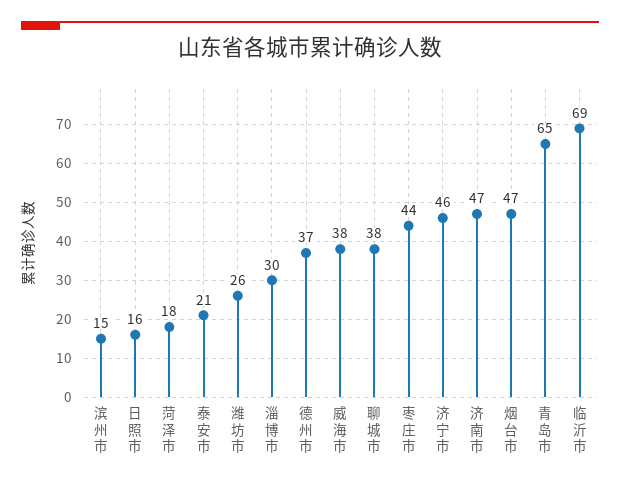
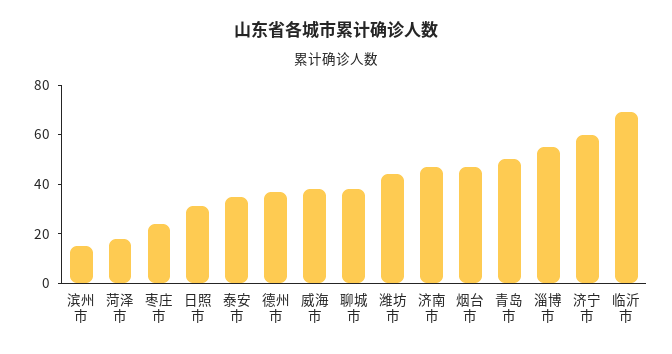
  {
    "滨州市": 15,
-   "日照市": 16,
+   "日照市": 30,
    "菏泽市": 18,
-   "泰安市": 21,
+   "泰安市": 35,
-   "潍坊市": 26,
+   "潍坊市": 45,
-   "淄博市": 30,
+   "淄博市": 55,
    "德州市": 37,
    "威海市": 38,
    "聊城市": 38,
-   "枣庄市": 44,
+   "枣庄市": 25,
-   "济宁市": 46,
+   "济宁市": 60,
    "济南市": 47,
    "烟台市": 47,
-   "青岛市": 65,
+   "青岛市": 50,
    "临沂市": 69
  }

